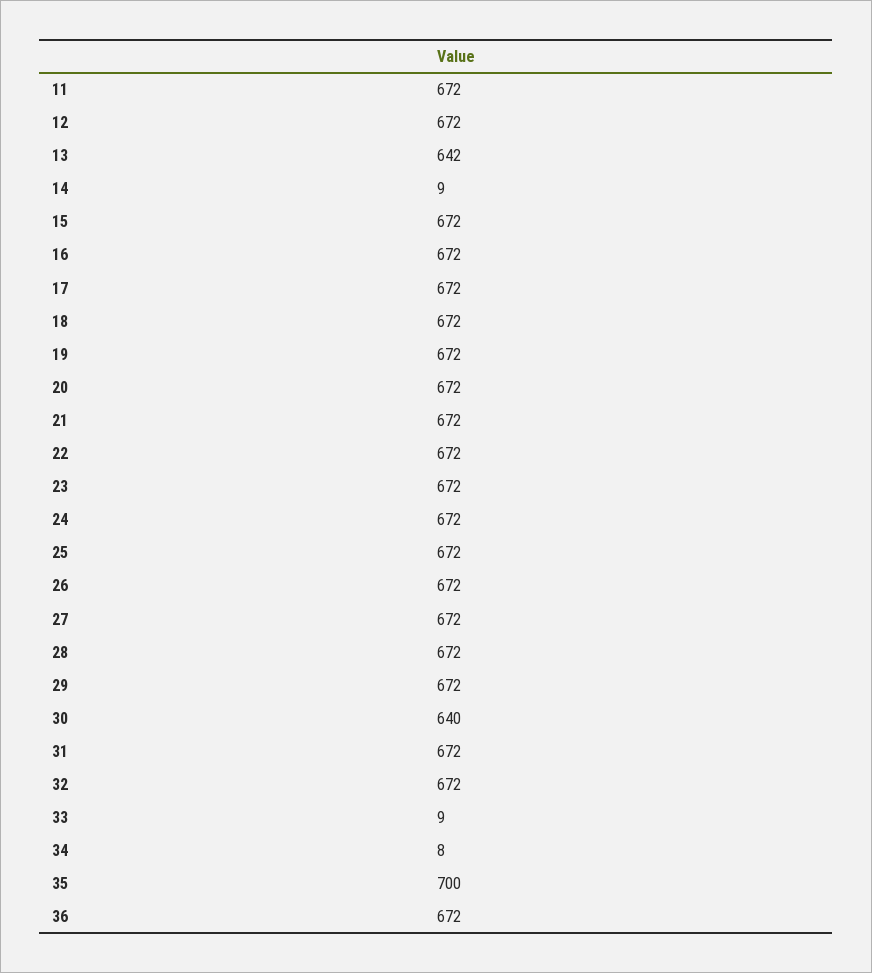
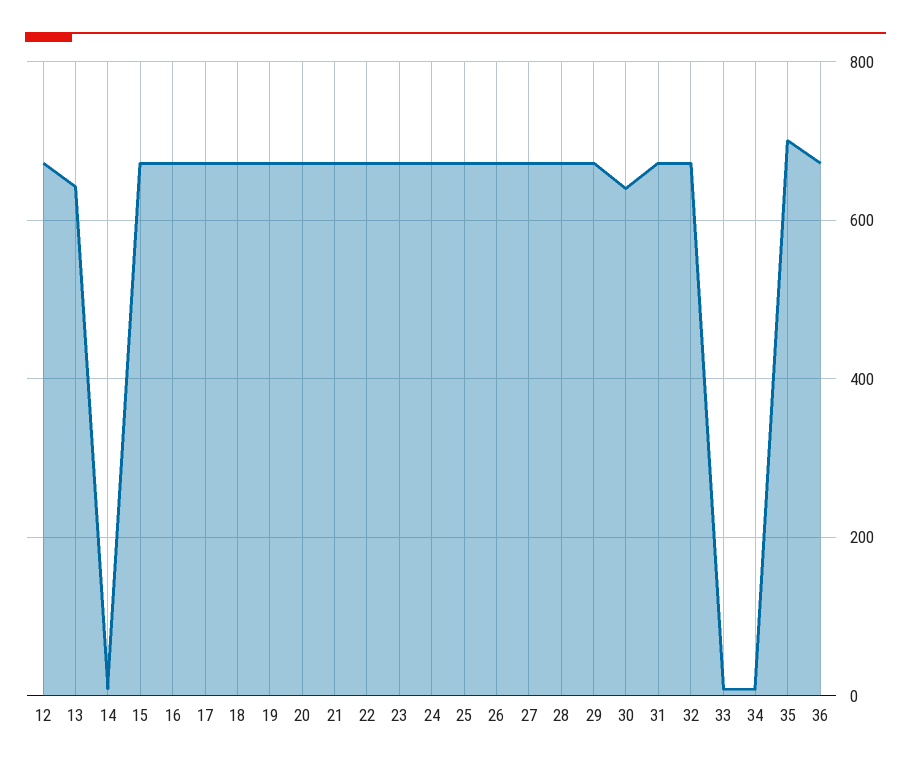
  {
-   "11": 672,
    "12": 672,
    "13": 642,
    "14": 9,
    "15": 672,
    "16": 672,
    "17": 672,
    "18": 672,
    "19": 672,
    "20": 672,
    "21": 672,
    "22": 672,
    "23": 672,
    "24": 672,
    "25": 672,
    "26": 672,
    "27": 672,
    "28": 672,
    "29": 672,
    "30": 640,
    "31": 672,
    "32": 672,
    "33": 9,
    "34": 8,
    "35": 700,
    "36": 672
  }

